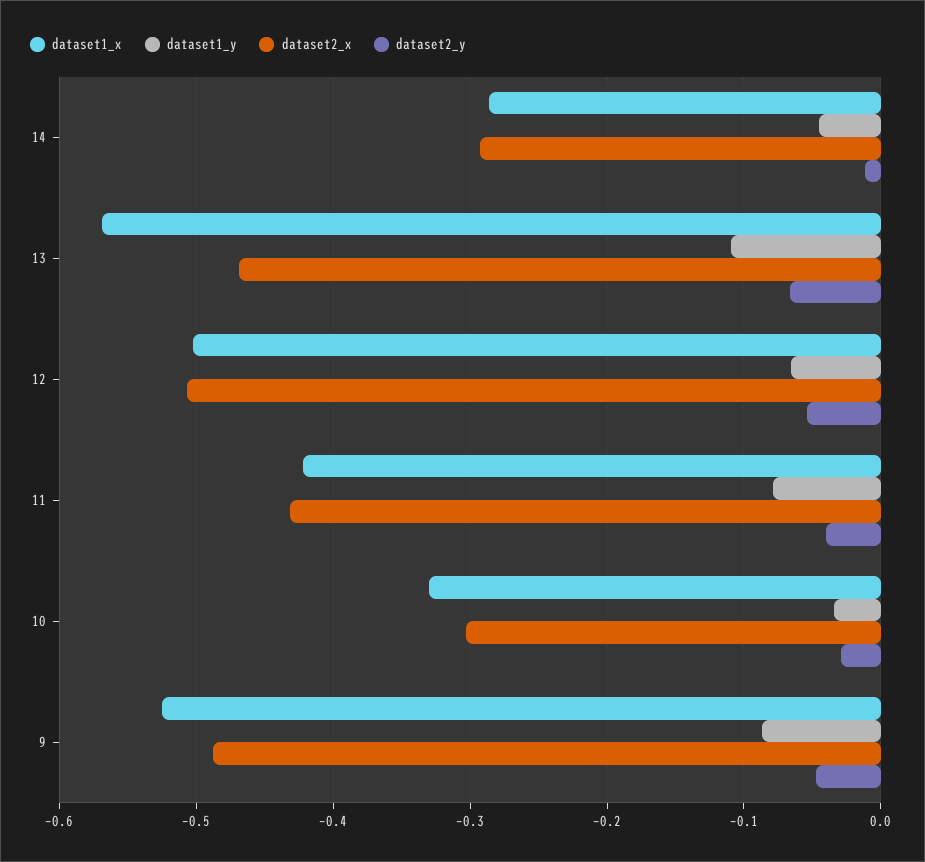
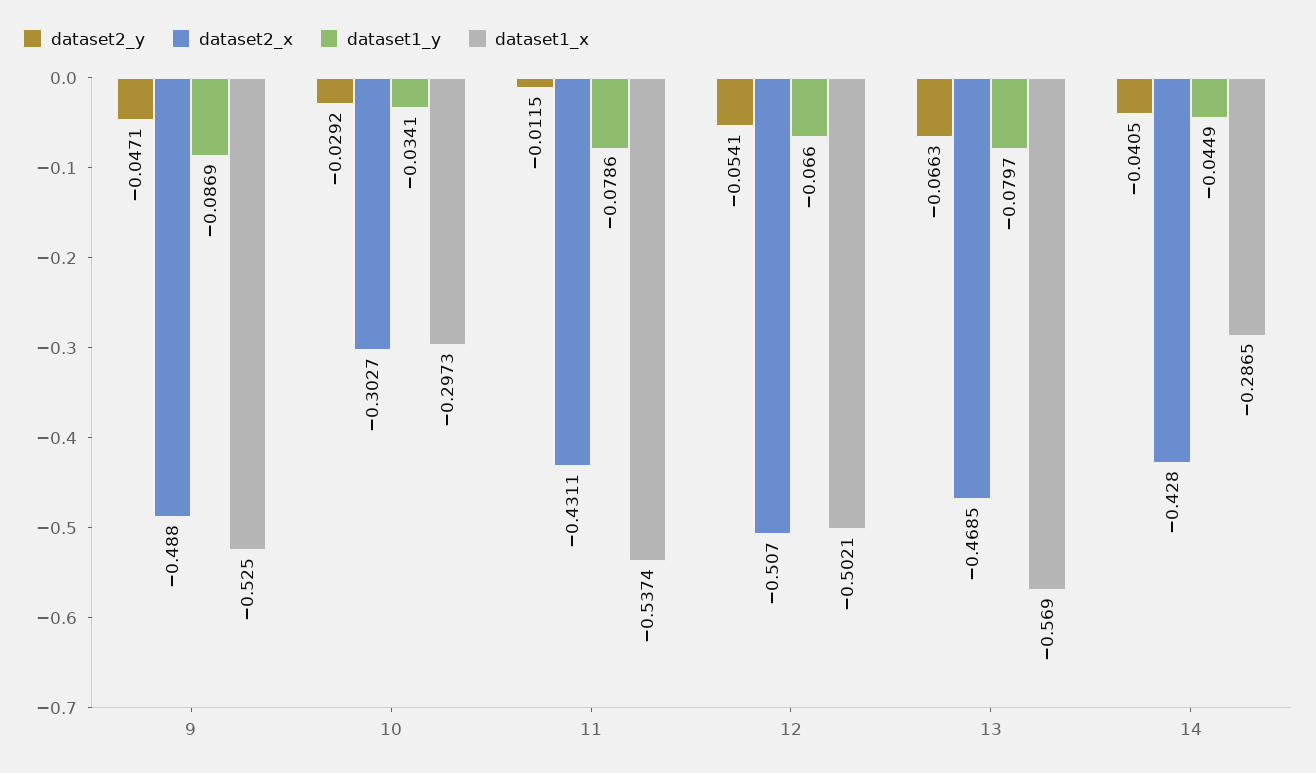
  {
    "dataset1_x": {
      "14": -0.2865,
      "13": -0.569,
      "12": -0.5021,
-     "11": -0.42,
+     "11": -0.5374,
-     "10": -0.33,
+     "10": -0.2973,
      "9": -0.525
    },
    "dataset1_y": {
      "14": -0.0449,
-     "13": -0.11,
+     "13": -0.0797,
      "12": -0.066,
      "11": -0.0786,
      "10": -0.0341,
      "9": -0.0869
    },
    "dataset2_x": {
-     "14": -0.29,
+     "14": -0.428,
      "13": -0.4685,
      "12": -0.507,
      "11": -0.4311,
      "10": -0.3027,
      "9": -0.488
    },
    "dataset2_y": {
-     "14": -0.01,
+     "14": -0.0405,
      "13": -0.0663,
      "12": -0.0541,
-     "11": -0.04,
+     "11": -0.0115,
      "10": -0.0292,
      "9": -0.0471
    }
  }

